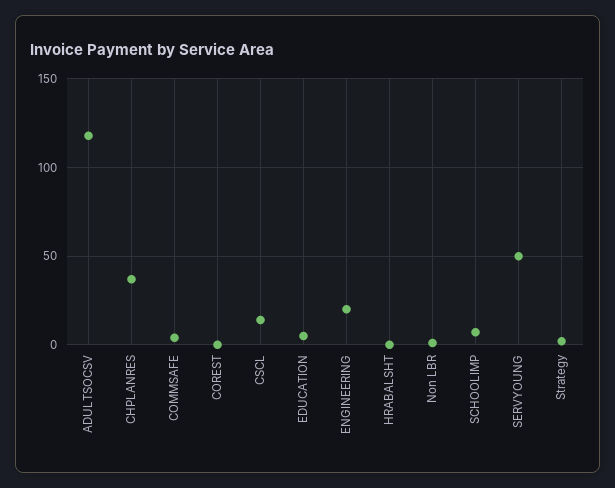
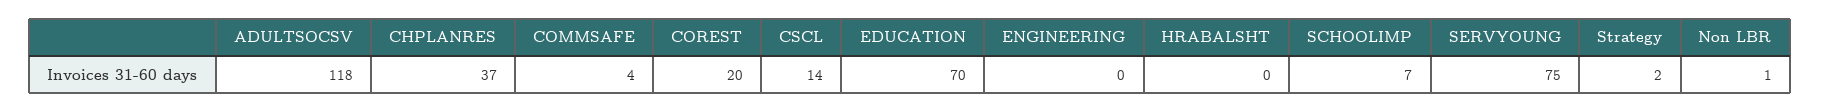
  {
    "ADULTSOCSV": 118,
    "CHPLANRES": 37,
    "COMMSAFE": 4,
-   "COREST": 0,
+   "COREST": 20,
    "CSCL": 14,
-   "EDUCATION": 5,
+   "EDUCATION": 70,
-   "ENGINEERING": 20,
+   "ENGINEERING": 0,
    "HRABALSHT": 0,
    "Non LBR": 1,
    "SCHOOLIMP": 7,
-   "SERVYOUNG": 50,
+   "SERVYOUNG": 75,
    "Strategy": 2
  }

